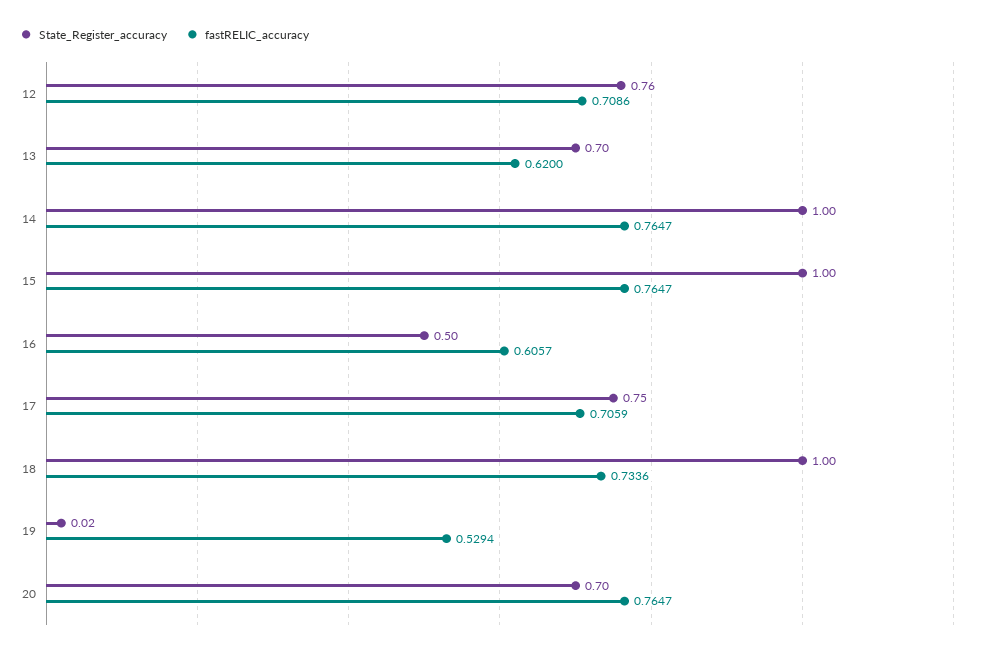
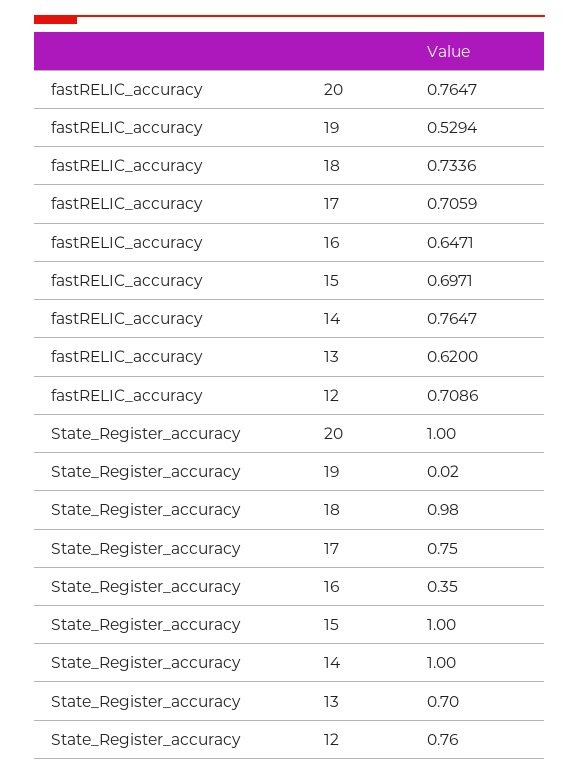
  {
    "State_Register_accuracy": {
      "12": 0.76,
      "13": 0.7,
      "14": 1,
      "15": 1,
-     "16": 0.5,
+     "16": 0.35,
      "17": 0.75,
-     "18": 1,
+     "18": 0.98,
      "19": 0.02,
-     "20": 0.7
+     "20": 1
    },
    "fastRELIC_accuracy": {
      "12": 0.7086,
      "13": 0.62,
      "14": 0.7647,
-     "15": 0.7647,
+     "15": 0.6971,
-     "16": 0.6057,
+     "16": 0.6471,
      "17": 0.7059,
      "18": 0.7336,
      "19": 0.5294,
      "20": 0.7647
    }
  }

